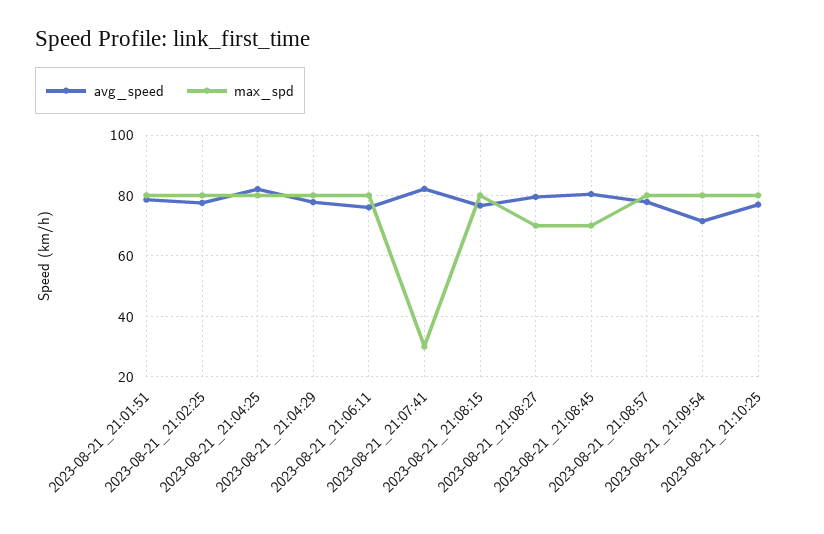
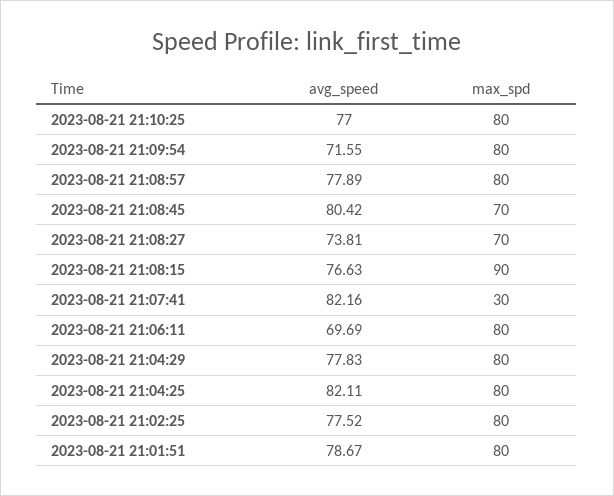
  {
    "avg_speed": {
      "2023-08-21_21:01:51": 78.67,
      "2023-08-21_21:02:25": 77.52,
      "2023-08-21_21:04:25": 82.11,
      "2023-08-21_21:04:29": 77.83,
-     "2023-08-21_21:06:11": 76,
+     "2023-08-21_21:06:11": 69.69,
      "2023-08-21_21:07:41": 82.16,
      "2023-08-21_21:08:15": 76.63,
-     "2023-08-21_21:08:27": 80,
+     "2023-08-21_21:08:27": 73.81,
      "2023-08-21_21:08:45": 80.42,
      "2023-08-21_21:08:57": 77.89,
      "2023-08-21_21:09:54": 71.55,
      "2023-08-21_21:10:25": 77
    },
    "max_spd": {
      "2023-08-21_21:01:51": 80,
      "2023-08-21_21:02:25": 80,
      "2023-08-21_21:04:25": 80,
      "2023-08-21_21:04:29": 80,
      "2023-08-21_21:06:11": 80,
      "2023-08-21_21:07:41": 30,
-     "2023-08-21_21:08:15": 80,
+     "2023-08-21_21:08:15": 90,
      "2023-08-21_21:08:27": 70,
      "2023-08-21_21:08:45": 70,
      "2023-08-21_21:08:57": 80,
      "2023-08-21_21:09:54": 80,
      "2023-08-21_21:10:25": 80
    }
  }

